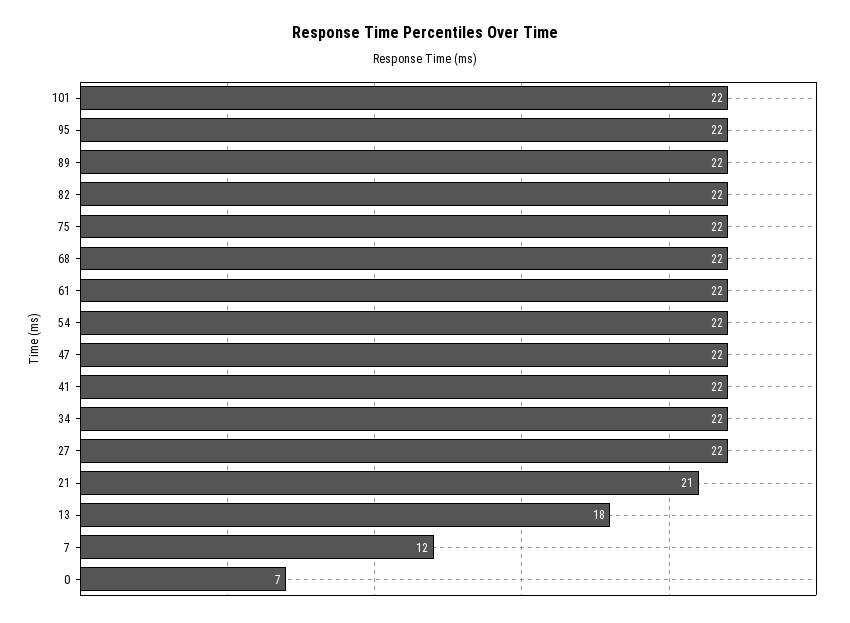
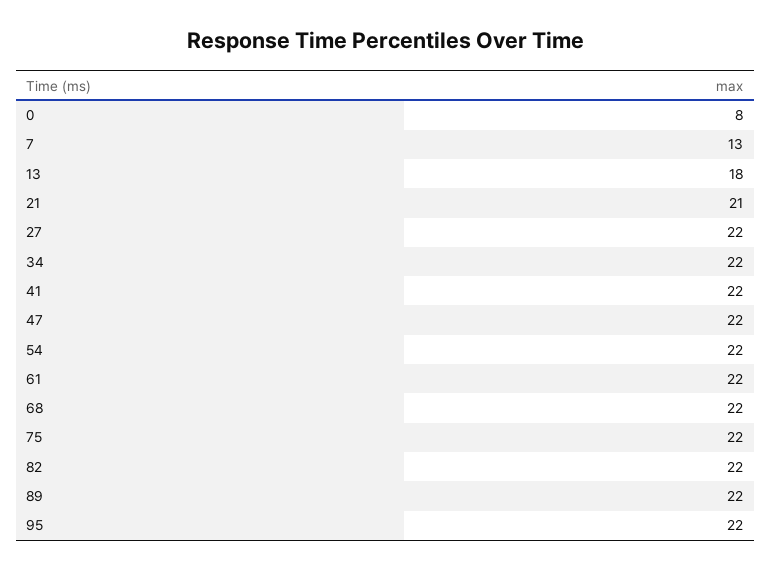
  {
-   "101": 22,
    "95": 22,
    "89": 22,
    "82": 22,
    "75": 22,
    "68": 22,
    "61": 22,
    "54": 22,
    "47": 22,
    "41": 22,
    "34": 22,
    "27": 22,
    "21": 21,
    "13": 18,
-   "7": 12,
+   "7": 13,
-   "0": 7
+   "0": 8
  }

